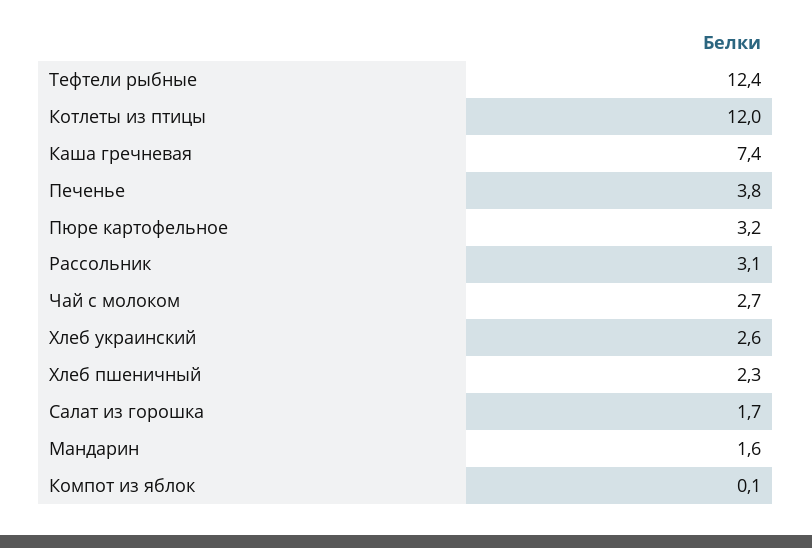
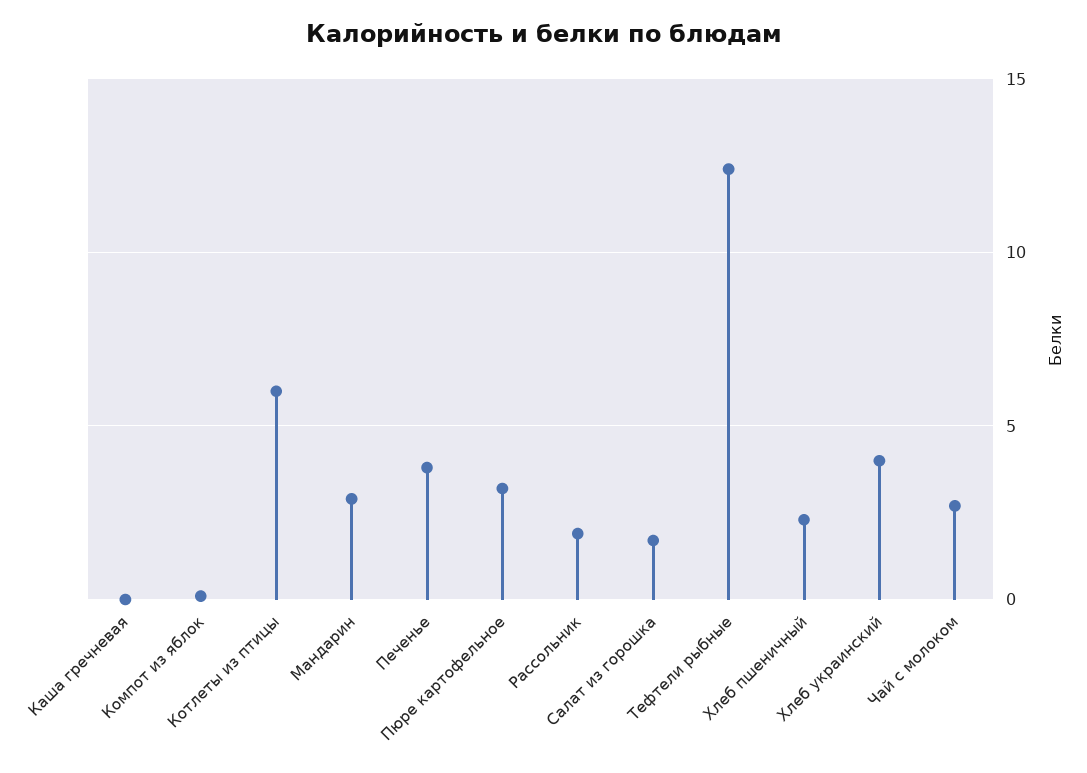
  {
    "Тефтели рыбные": 12.4,
-   "Котлеты из птицы": 12,
+   "Котлеты из птицы": 6,
-   "Каша гречневая": 7.4,
+   "Каша гречневая": 0,
    "Печенье": 3.8,
    "Пюре картофельное": 3.2,
-   "Рассольник": 3.1,
+   "Рассольник": 2,
    "Чай с молоком": 2.7,
-   "Хлеб украинский": 2.6,
+   "Хлеб украинский": 4,
    "Хлеб пшеничный": 2.3,
    "Салат из горошка": 1.7,
-   "Мандарин": 1.6,
+   "Мандарин": 3,
    "Компот из яблок": 0.1
  }

